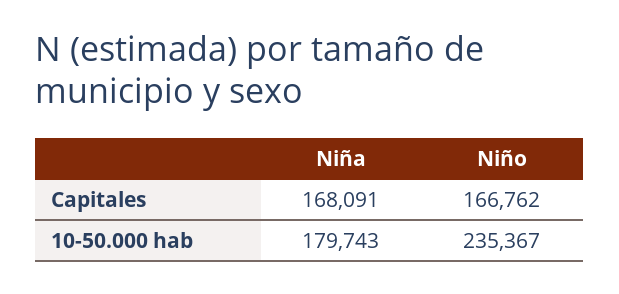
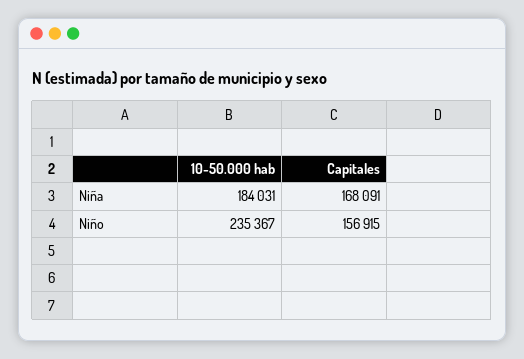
  {
    "Niña": {
      "Capitales": 168091,
-     "10-50.000 hab": 179743
+     "10-50.000 hab": 184031
    },
    "Niño": {
-     "Capitales": 166762,
+     "Capitales": 156915,
      "10-50.000 hab": 235367
    }
  }

